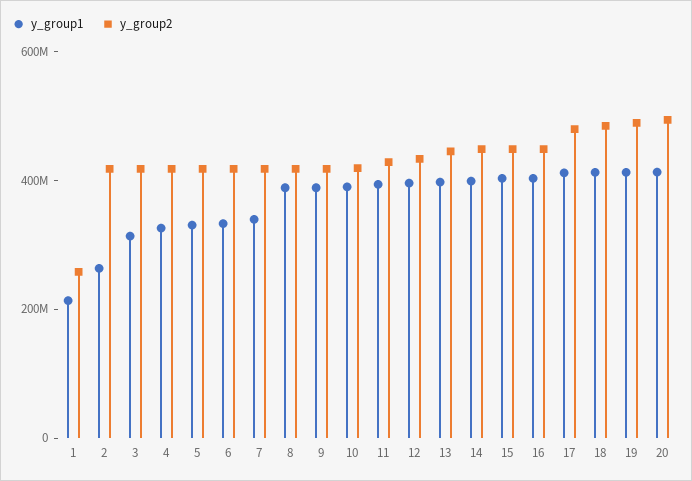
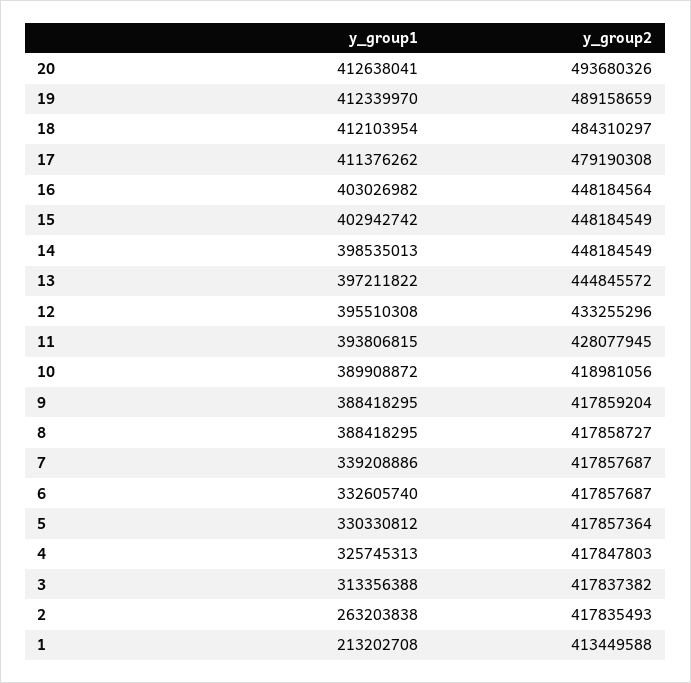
  {
    "y_group1": {
      "1": 213202708,
      "2": 263203838,
      "3": 313356388,
      "4": 325745313,
      "5": 330330812,
      "6": 332605740,
      "7": 339208886,
      "8": 388418295,
      "9": 388418295,
      "10": 389908872,
      "11": 393806815,
      "12": 395510308,
      "13": 397211822,
      "14": 398535013,
      "15": 402942742,
      "16": 403026982,
      "17": 411376262,
      "18": 412103954,
      "19": 412339970,
      "20": 412638041
    },
    "y_group2": {
-     "1": 250000000,
+     "1": 413449588,
      "2": 417835493,
      "3": 417837382,
      "4": 417847803,
      "5": 417857364,
      "6": 417857687,
      "7": 417857687,
      "8": 417858727,
      "9": 417859204,
      "10": 418981056,
      "11": 428077945,
      "12": 433255296,
      "13": 444845572,
      "14": 448184549,
      "15": 448184549,
      "16": 448184564,
      "17": 479190308,
      "18": 484310297,
      "19": 489158659,
      "20": 493680326
    }
  }

